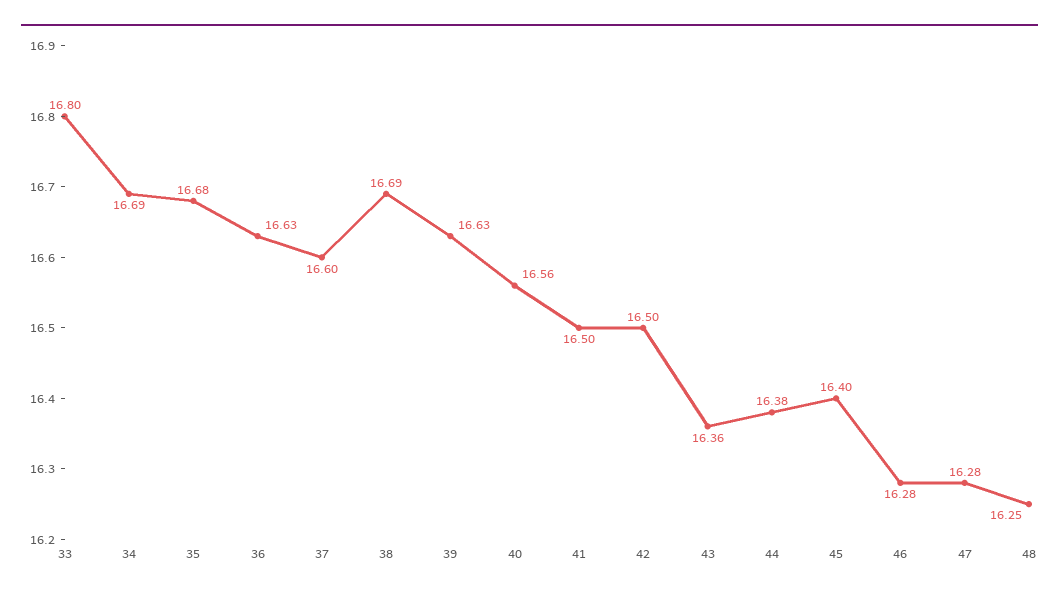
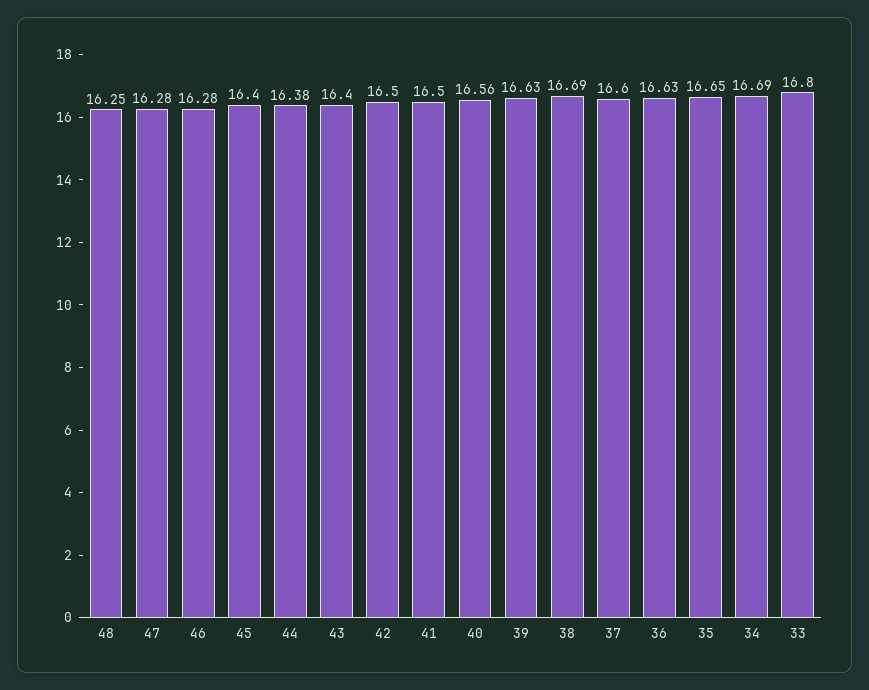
  {
    "33": 16.8,
    "34": 16.69,
-   "35": 16.68,
+   "35": 16.65,
    "36": 16.63,
    "37": 16.6,
    "38": 16.69,
    "39": 16.63,
    "40": 16.56,
    "41": 16.5,
    "42": 16.5,
-   "43": 16.36,
+   "43": 16.4,
    "44": 16.38,
    "45": 16.4,
    "46": 16.28,
    "47": 16.28,
    "48": 16.25
  }

